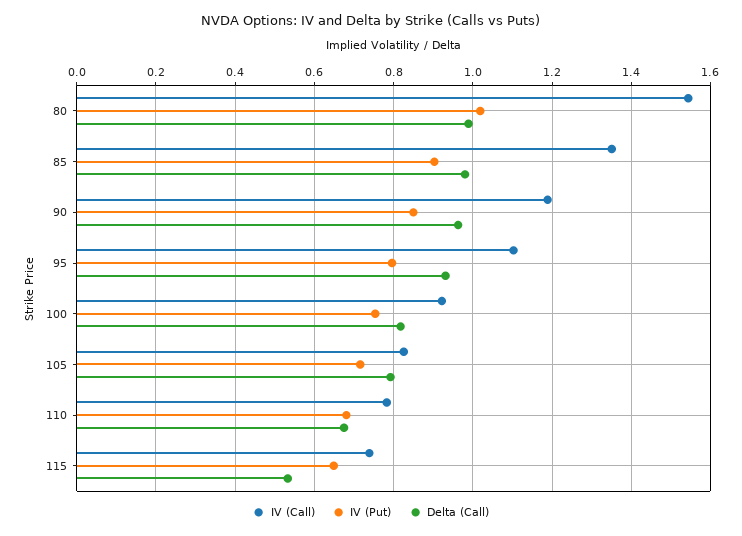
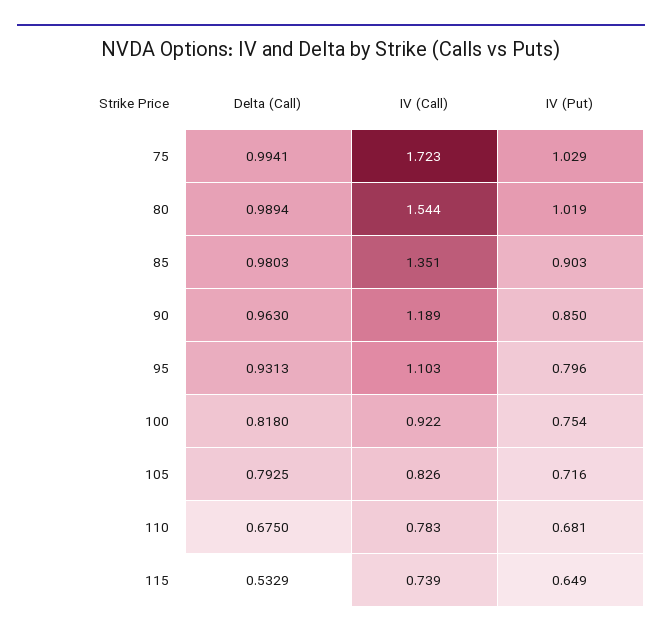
  {
    "IV (Call)": {
      "80": 1.544,
      "85": 1.351,
      "90": 1.189,
      "95": 1.103,
      "100": 0.922,
      "105": 0.826,
      "110": 0.783,
-     "115": 0.739
+     "115": 0.739,
+     "75": 1.723
    },
    "IV (Put)": {
      "80": 1.019,
      "85": 0.903,
      "90": 0.85,
      "95": 0.796,
      "100": 0.754,
      "105": 0.716,
      "110": 0.681,
-     "115": 0.649
+     "115": 0.649,
+     "75": 1.029
    },
    "Delta (Call)": {
      "80": 0.9894,
      "85": 0.9803,
      "90": 0.963,
      "95": 0.9313,
      "100": 0.818,
      "105": 0.7925,
      "110": 0.675,
-     "115": 0.5329
+     "115": 0.5329,
+     "75": 0.9941
    }
  }

